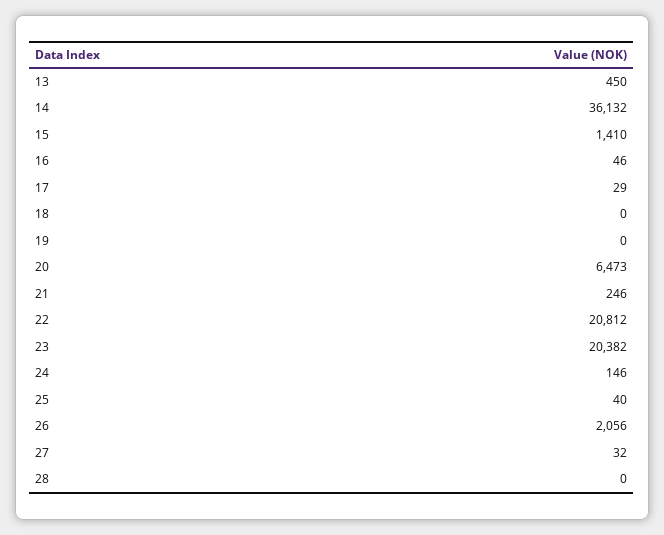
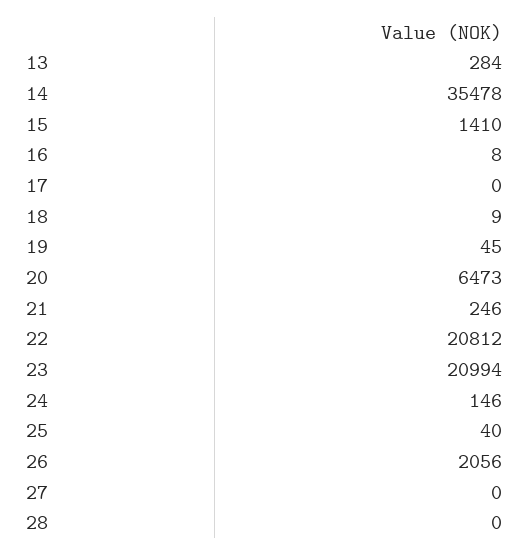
  {
-   "13": 450,
+   "13": 284,
-   "14": 36132,
+   "14": 35478,
    "15": 1410,
-   "16": 46,
+   "16": 8,
-   "17": 29,
+   "17": 0,
-   "18": 0,
+   "18": 9,
-   "19": 0,
+   "19": 45,
    "20": 6473,
    "21": 246,
    "22": 20812,
-   "23": 20382,
+   "23": 20994,
    "24": 146,
    "25": 40,
    "26": 2056,
-   "27": 32,
+   "27": 0,
    "28": 0
  }

